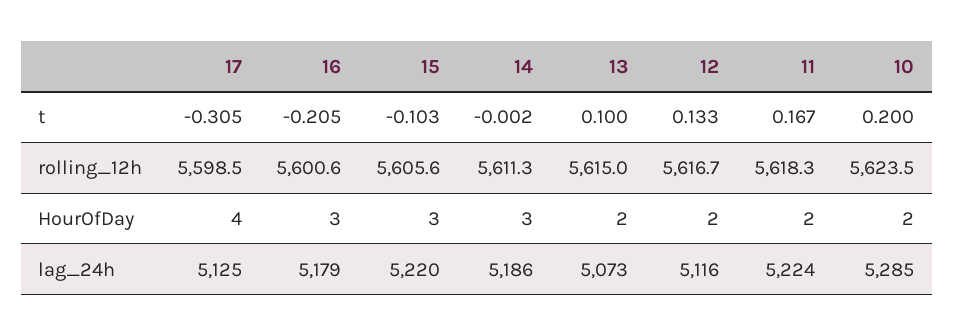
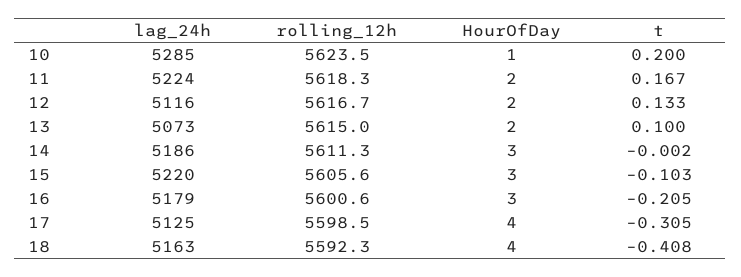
  {
    "17": {
      "t": -0.305,
      "rolling_12h": 5598.5,
      "HourOfDay": 4,
      "lag_24h": 5125
    },
    "16": {
      "t": -0.205,
      "rolling_12h": 5600.6,
      "HourOfDay": 3,
      "lag_24h": 5179
    },
    "15": {
      "t": -0.103,
      "rolling_12h": 5605.6,
      "HourOfDay": 3,
      "lag_24h": 5220
    },
    "14": {
      "t": -0.002,
      "rolling_12h": 5611.3,
      "HourOfDay": 3,
      "lag_24h": 5186
    },
    "13": {
      "t": 0.1,
      "rolling_12h": 5615,
      "HourOfDay": 2,
      "lag_24h": 5073
    },
    "12": {
      "t": 0.133,
      "rolling_12h": 5616.7,
      "HourOfDay": 2,
      "lag_24h": 5116
    },
    "11": {
      "t": 0.167,
      "rolling_12h": 5618.3,
      "HourOfDay": 2,
      "lag_24h": 5224
    },
    "10": {
      "t": 0.2,
      "rolling_12h": 5623.5,
-     "HourOfDay": 2,
+     "HourOfDay": 1,
      "lag_24h": 5285
-   }
+   },
+   "18": {
+     "lag_24h": 5163,
+     "rolling_12h": 5592.3,
+     "HourOfDay": 4,
+     "t": -0.408
+   }
  }

